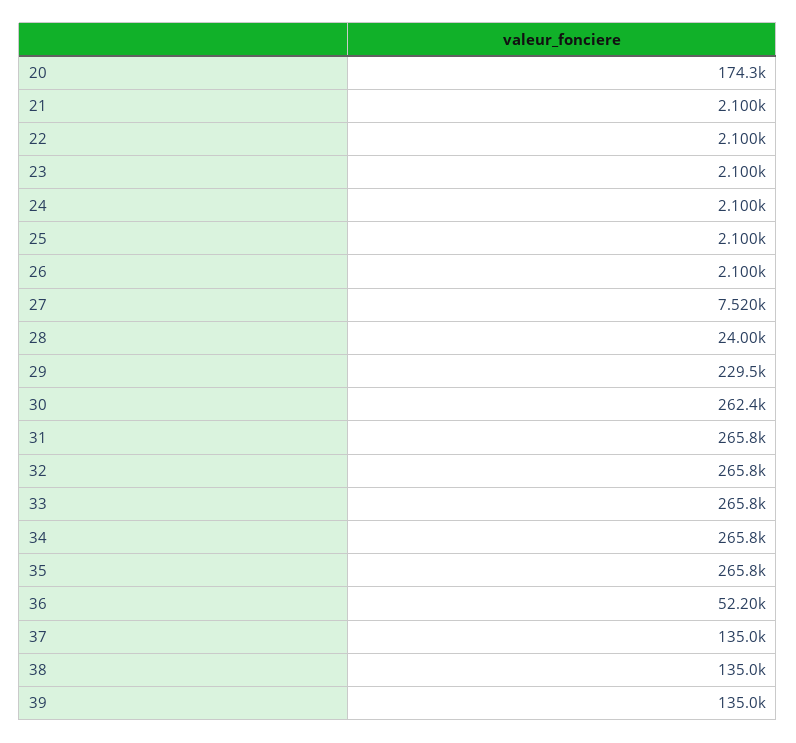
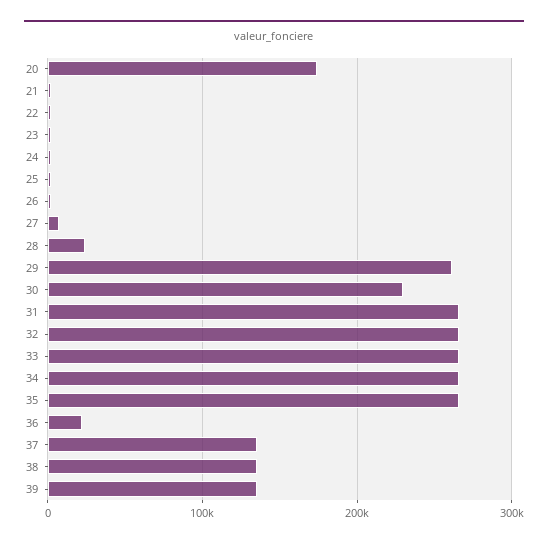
  {
    "20": 174300,
    "21": 2100,
    "22": 2100,
    "23": 2100,
    "24": 2100,
    "25": 2100,
    "26": 2100,
    "27": 7520,
    "28": 24000,
-   "29": 229500,
+   "29": 260000,
-   "30": 262400,
+   "30": 230000,
    "31": 265800,
    "32": 265800,
    "33": 265800,
    "34": 265800,
    "35": 265800,
-   "36": 52200,
+   "36": 20000,
    "37": 135000,
    "38": 135000,
    "39": 135000
  }

